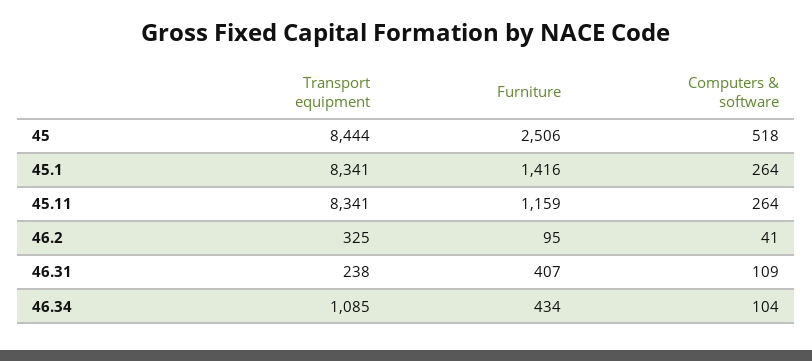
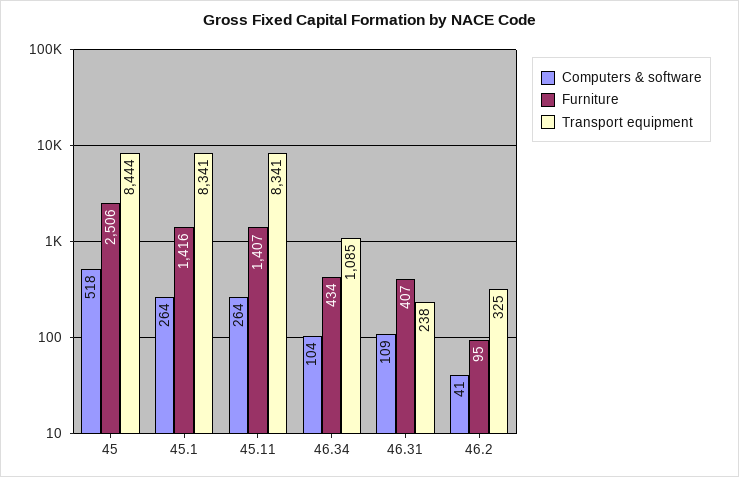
  {
    "Transport equipment": {
      "45": 8444,
      "45.1": 8341,
      "45.11": 8341,
      "46.2": 325,
      "46.31": 238,
      "46.34": 1085
    },
    "Furniture": {
      "45": 2506,
      "45.1": 1416,
-     "45.11": 1159,
+     "45.11": 1407,
      "46.2": 95,
      "46.31": 407,
      "46.34": 434
    },
    "Computers & software": {
      "45": 518,
      "45.1": 264,
      "45.11": 264,
      "46.2": 41,
      "46.31": 109,
      "46.34": 104
    }
  }

